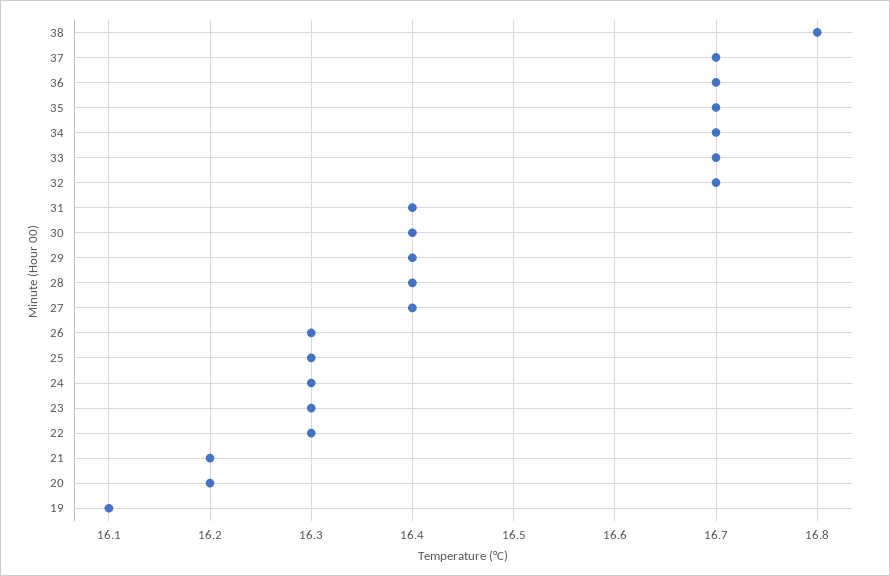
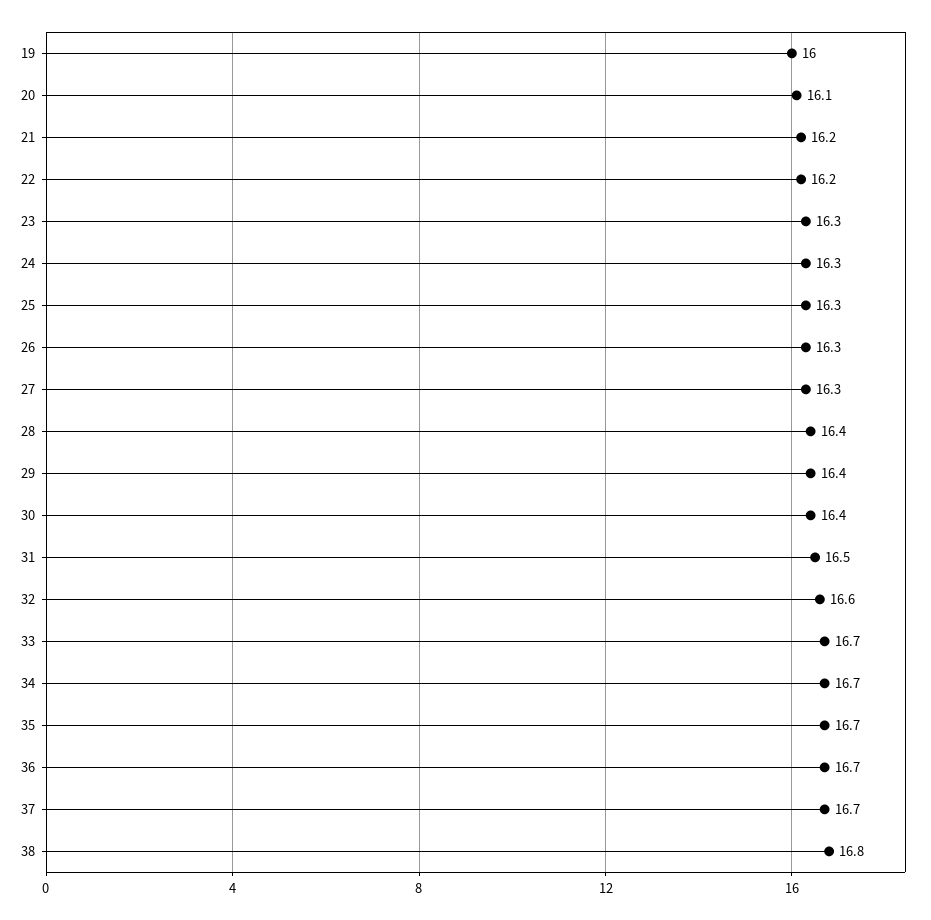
  {
    "38": 16.8,
    "37": 16.7,
    "36": 16.7,
    "35": 16.7,
    "34": 16.7,
    "33": 16.7,
-   "32": 16.7,
+   "32": 16.6,
-   "31": 16.4,
+   "31": 16.5,
    "30": 16.4,
    "29": 16.4,
    "28": 16.4,
-   "27": 16.4,
+   "27": 16.3,
    "26": 16.3,
    "25": 16.3,
    "24": 16.3,
    "23": 16.3,
-   "22": 16.3,
+   "22": 16.2,
    "21": 16.2,
-   "20": 16.2,
+   "20": 16.1,
-   "19": 16.1
+   "19": 16
  }

